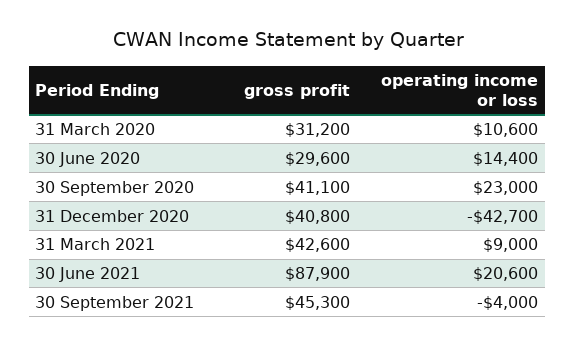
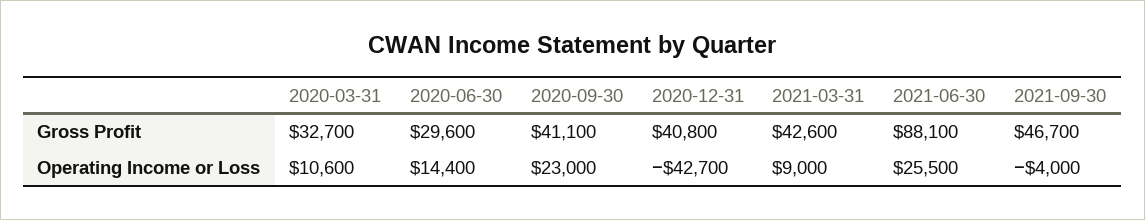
  {
    "gross profit": {
-     "31 March 2020": 31200,
+     "31 March 2020": 32700,
      "30 June 2020": 29600,
      "30 September 2020": 41100,
      "31 December 2020": 40800,
      "31 March 2021": 42600,
-     "30 June 2021": 87900,
+     "30 June 2021": 88100,
-     "30 September 2021": 45300
+     "30 September 2021": 46700
    },
    "operating income or loss": {
      "31 March 2020": 10600,
      "30 June 2020": 14400,
      "30 September 2020": 23000,
      "31 December 2020": -42700,
      "31 March 2021": 9000,
-     "30 June 2021": 20600,
+     "30 June 2021": 25500,
      "30 September 2021": -4000
    }
  }

